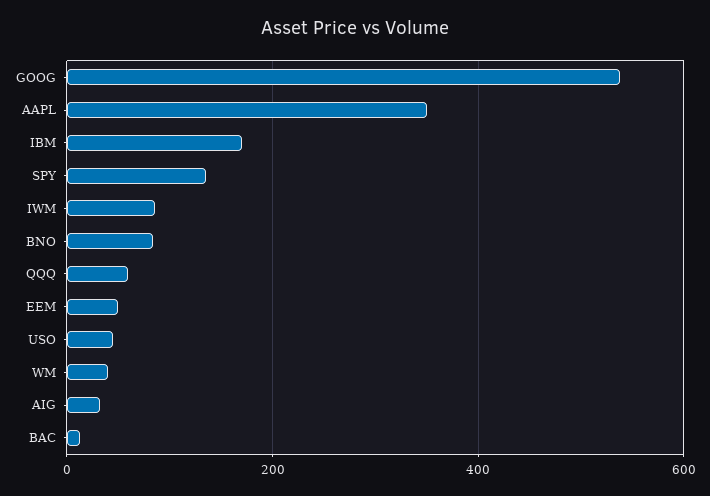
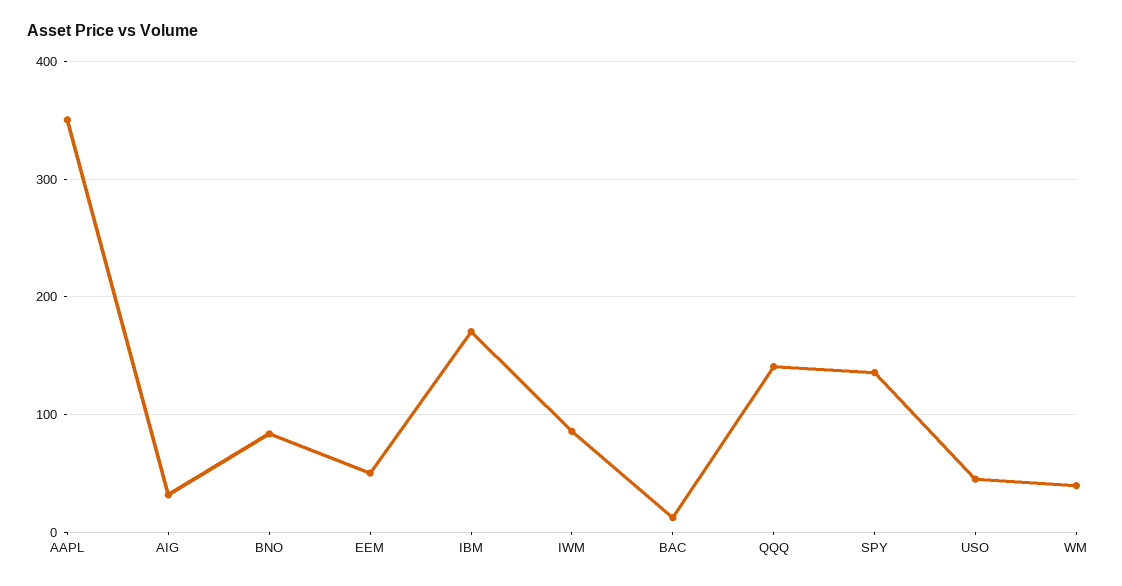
  {
-   "GOOG": 540,
    "AAPL": 350,
    "IBM": 170,
    "SPY": 140,
    "IWM": 90,
    "BNO": 80,
-   "QQQ": 60,
+   "QQQ": 140,
    "EEM": 50,
    "USO": 50,
    "WM": 40,
    "AIG": 30,
    "BAC": 10
  }

